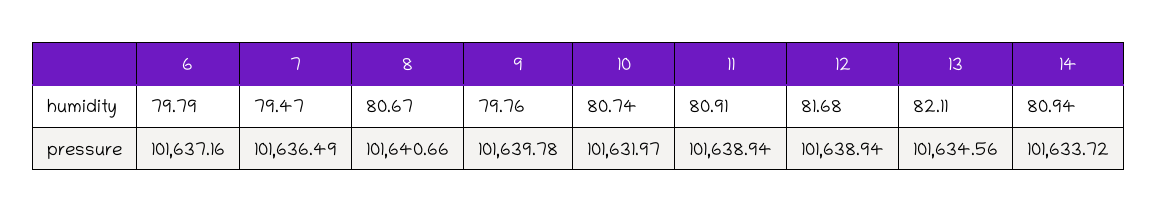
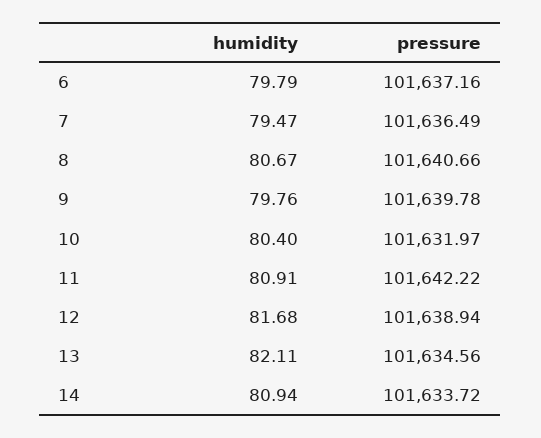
  {
    "6": {
      "humidity": 79.79,
      "pressure": 101637.16
    },
    "7": {
      "humidity": 79.47,
      "pressure": 101636.49
    },
    "8": {
      "humidity": 80.67,
      "pressure": 101640.66
    },
    "9": {
      "humidity": 79.76,
      "pressure": 101639.78
    },
    "10": {
-     "humidity": 80.74,
+     "humidity": 80.4,
      "pressure": 101631.97
    },
    "11": {
      "humidity": 80.91,
-     "pressure": 101638.94
+     "pressure": 101642.22
    },
    "12": {
      "humidity": 81.68,
      "pressure": 101638.94
    },
    "13": {
      "humidity": 82.11,
      "pressure": 101634.56
    },
    "14": {
      "humidity": 80.94,
      "pressure": 101633.72
    }
  }

